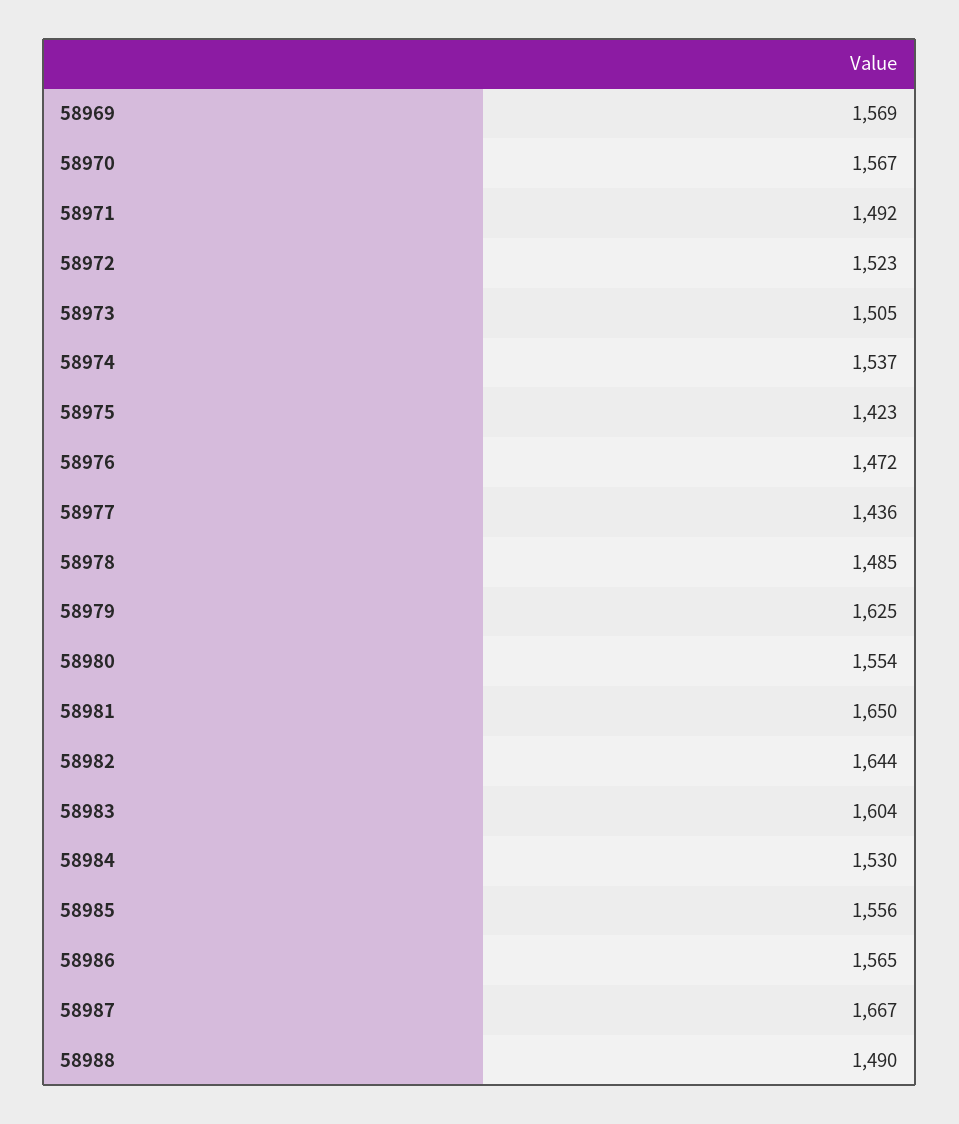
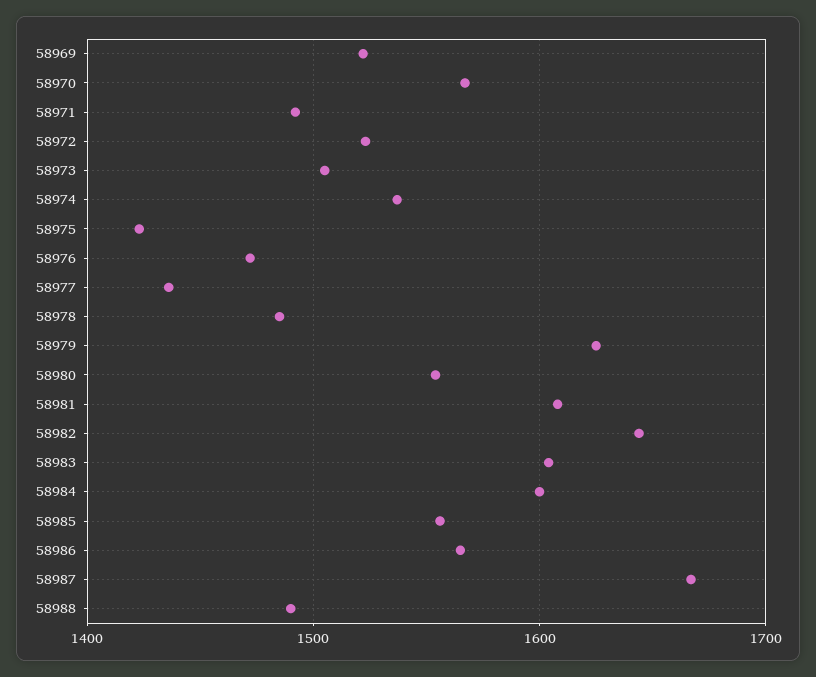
  {
-   "58969": 1569,
+   "58969": 1520,
    "58970": 1567,
    "58971": 1492,
    "58972": 1523,
    "58973": 1505,
    "58974": 1537,
    "58975": 1423,
    "58976": 1472,
    "58977": 1436,
    "58978": 1485,
    "58979": 1625,
    "58980": 1554,
-   "58981": 1650,
+   "58981": 1610,
    "58982": 1644,
    "58983": 1604,
-   "58984": 1530,
+   "58984": 1600,
    "58985": 1556,
    "58986": 1565,
    "58987": 1667,
    "58988": 1490
  }

